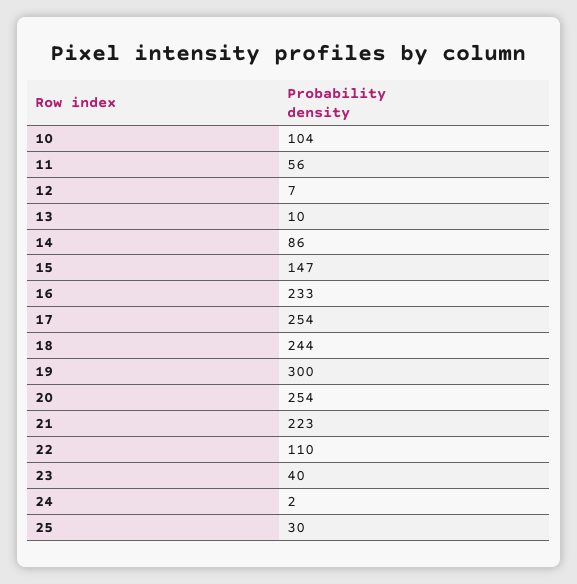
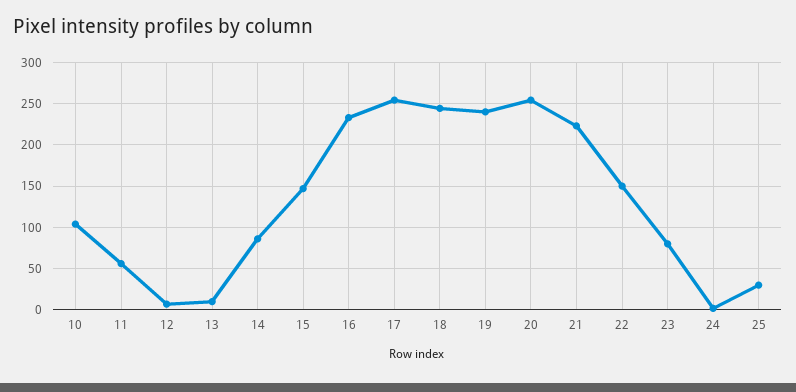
  {
    "10": 104,
    "11": 56,
    "12": 7,
    "13": 10,
    "14": 86,
    "15": 147,
    "16": 233,
    "17": 254,
    "18": 244,
-   "19": 300,
+   "19": 240,
    "20": 254,
    "21": 223,
-   "22": 110,
+   "22": 150,
-   "23": 40,
+   "23": 80,
    "24": 2,
    "25": 30
  }

